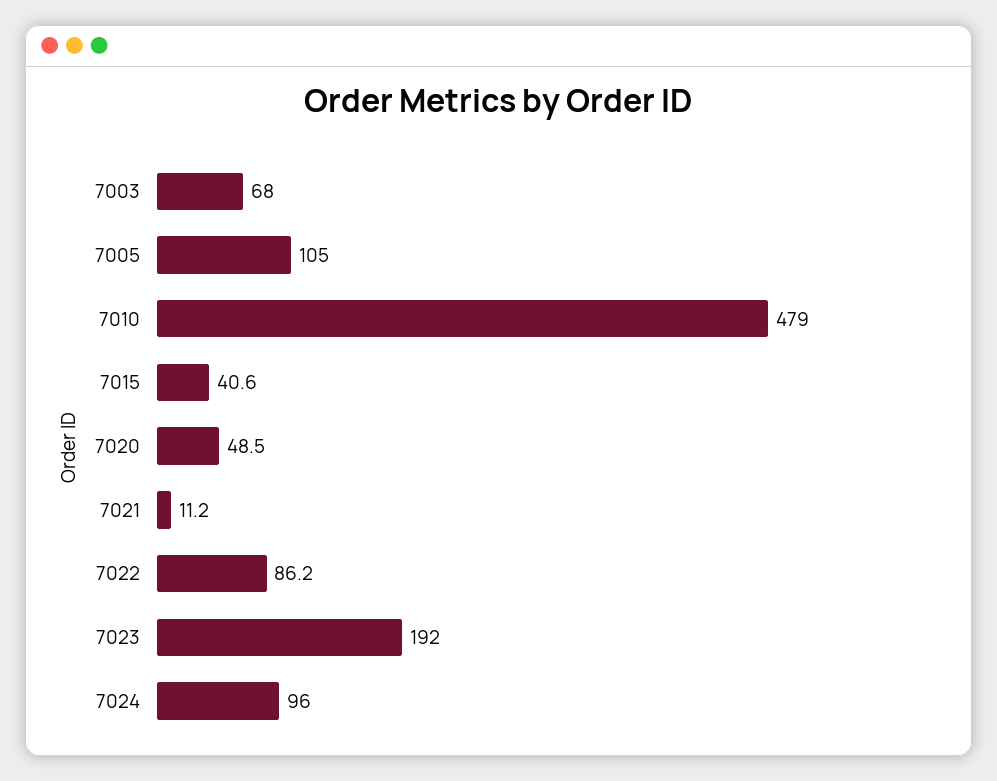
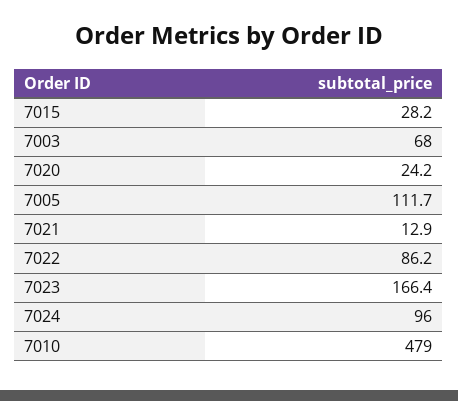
  {
    "7003": 68,
-   "7005": 105,
+   "7005": 111.7,
    "7010": 479,
-   "7015": 40.6,
+   "7015": 28.2,
-   "7020": 48.5,
+   "7020": 24.2,
-   "7021": 11.2,
+   "7021": 12.9,
    "7022": 86.2,
-   "7023": 192,
+   "7023": 166.4,
    "7024": 96
  }

